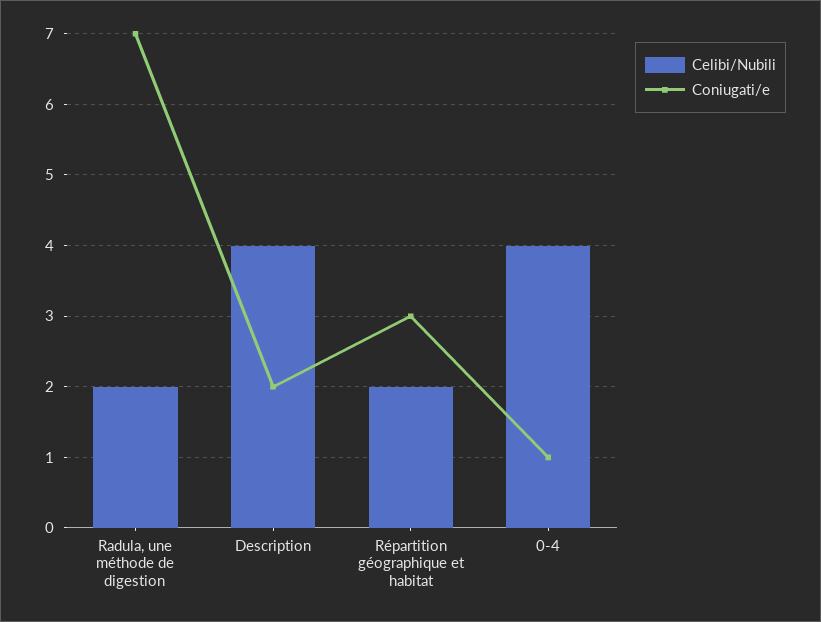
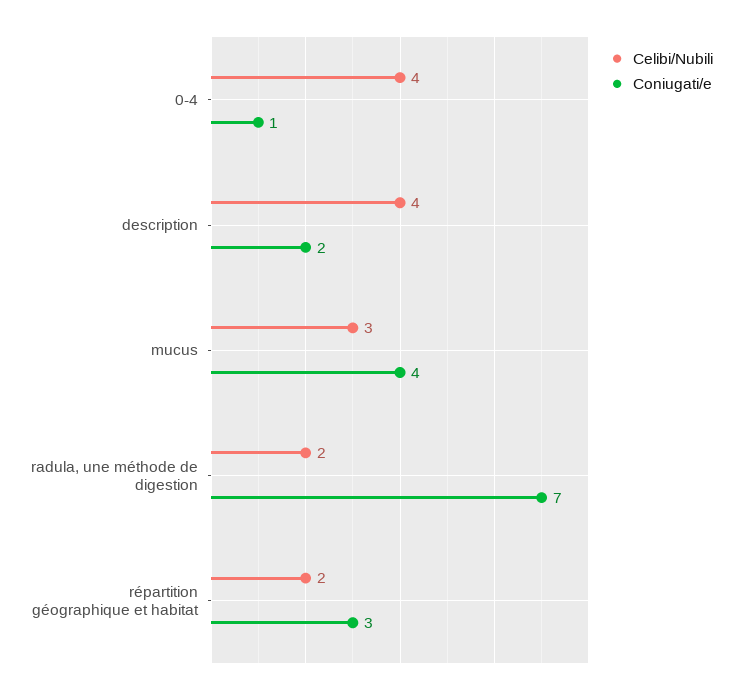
  {
    "Celibi/Nubili": {
      "Radula, une méthode de digestion": 2,
      "Description": 4,
      "Répartition géographique et habitat": 2,
-     "0-4": 4
+     "0-4": 4,
+     "mucus": 3
    },
    "Coniugati/e": {
      "Radula, une méthode de digestion": 7,
      "Description": 2,
      "Répartition géographique et habitat": 3,
-     "0-4": 1
+     "0-4": 1,
+     "mucus": 4
    }
  }

